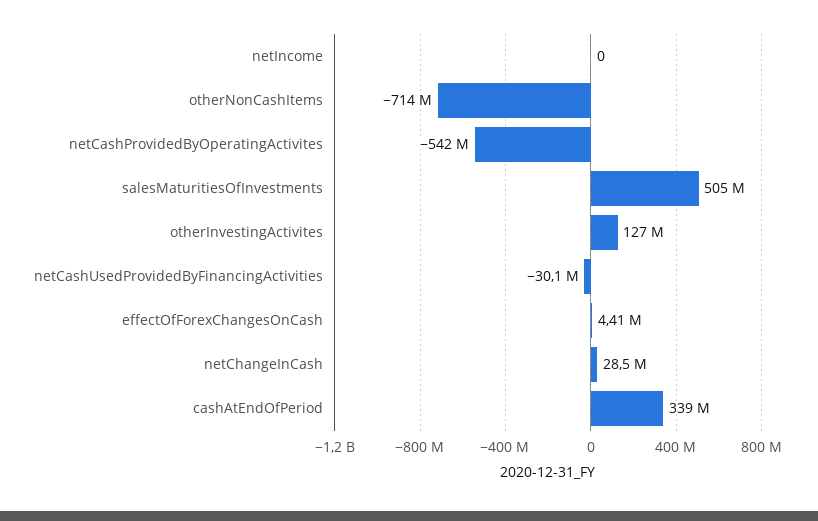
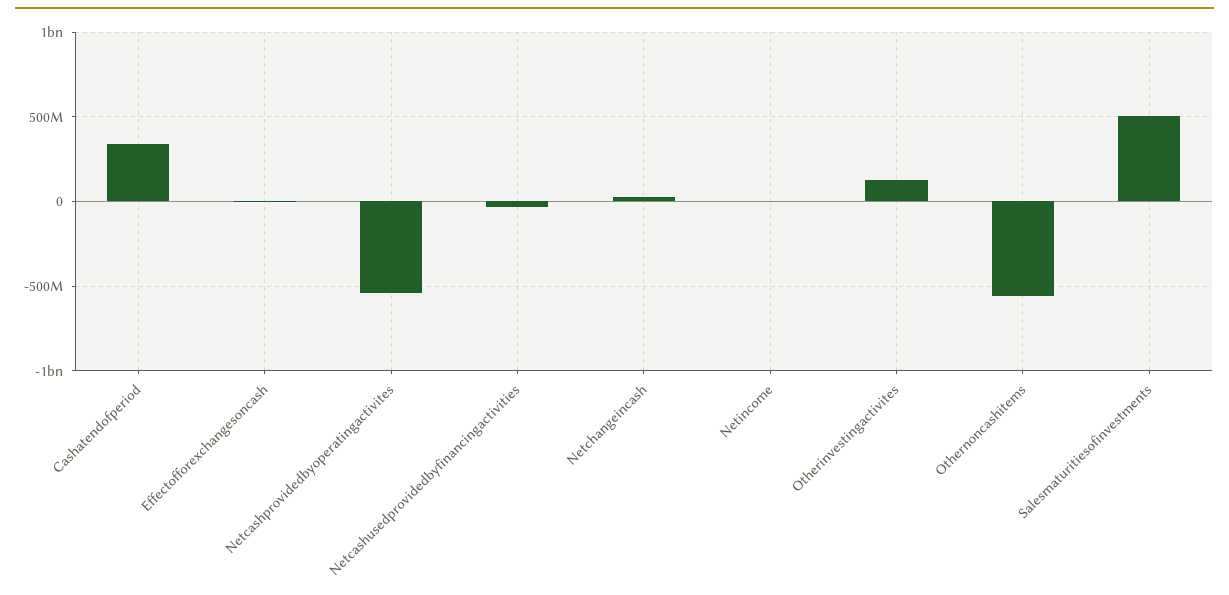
  {
    "netIncome": 0,
-   "otherNonCashItems": -714000000,
+   "otherNonCashItems": -550000000,
    "netCashProvidedByOperatingActivites": -542000000,
    "salesMaturitiesOfInvestments": 505000000,
    "otherInvestingActivites": 127000000,
    "netCashUsedProvidedByFinancingActivities": -30100000,
    "effectOfForexChangesOnCash": 4410000,
    "netChangeInCash": 28500000,
    "cashAtEndOfPeriod": 339000000
  }

